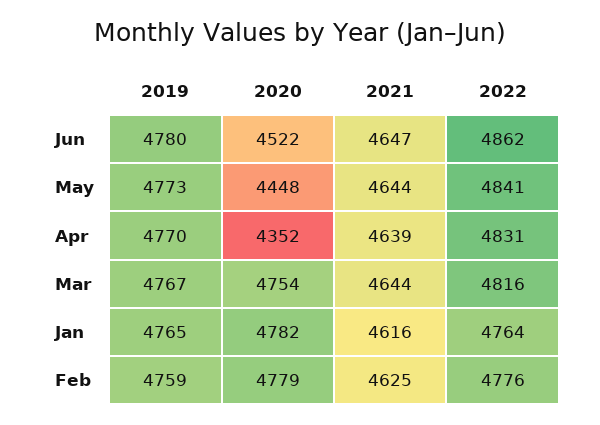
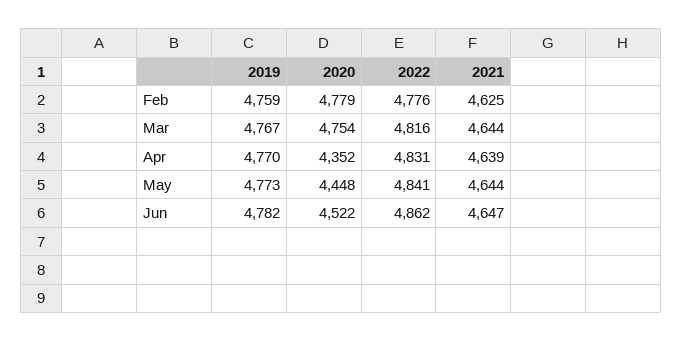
  {
    "2019": {
-     "Jun": 4780,
+     "Jun": 4782,
      "May": 4773,
      "Apr": 4770,
      "Mar": 4767,
-     "Jan": 4765,
      "Feb": 4759
    },
    "2020": {
      "Jun": 4522,
      "May": 4448,
      "Apr": 4352,
      "Mar": 4754,
-     "Jan": 4782,
      "Feb": 4779
    },
    "2021": {
      "Jun": 4647,
      "May": 4644,
      "Apr": 4639,
      "Mar": 4644,
-     "Jan": 4616,
      "Feb": 4625
    },
    "2022": {
      "Jun": 4862,
      "May": 4841,
      "Apr": 4831,
      "Mar": 4816,
-     "Jan": 4764,
      "Feb": 4776
    }
  }

